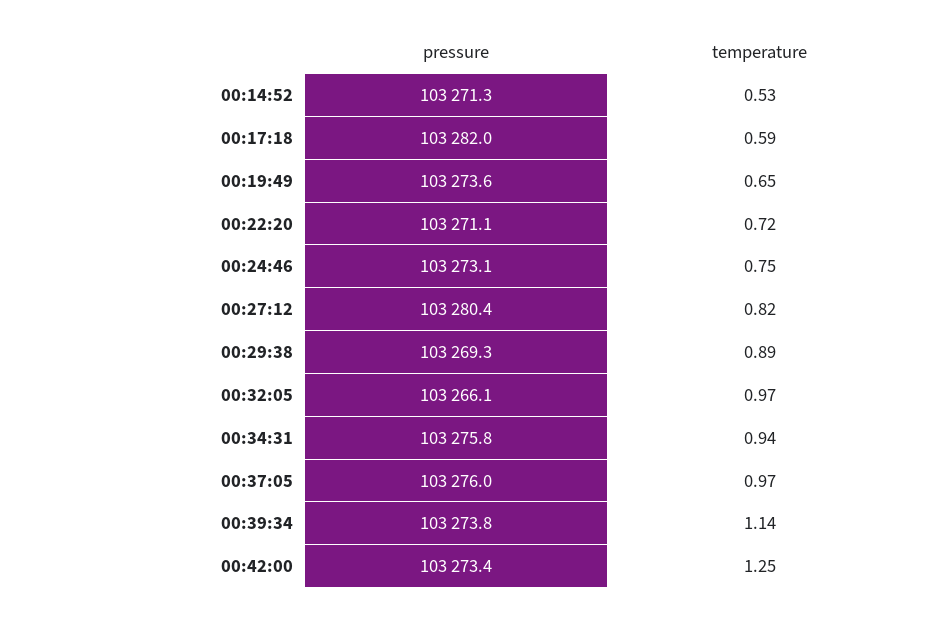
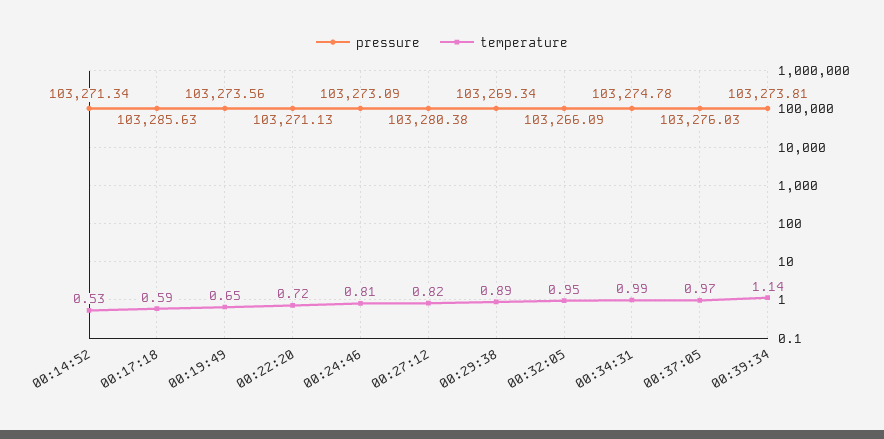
  {
    "pressure": {
      "00:14:52": 103271.34,
-     "00:17:18": 103282,
+     "00:17:18": 103285.63,
      "00:19:49": 103273.56,
      "00:22:20": 103271.13,
      "00:24:46": 103273.09,
      "00:27:12": 103280.38,
      "00:29:38": 103269.34,
      "00:32:05": 103266.09,
-     "00:34:31": 103275.8,
+     "00:34:31": 103274.78,
      "00:37:05": 103276.03,
-     "00:39:34": 103273.81,
+     "00:39:34": 103273.81
-     "00:42:00": 103273.4
    },
    "temperature": {
      "00:14:52": 0.53,
      "00:17:18": 0.59,
      "00:19:49": 0.65,
      "00:22:20": 0.72,
-     "00:24:46": 0.75,
+     "00:24:46": 0.81,
      "00:27:12": 0.82,
      "00:29:38": 0.89,
-     "00:32:05": 0.97,
+     "00:32:05": 0.95,
-     "00:34:31": 0.94,
+     "00:34:31": 0.99,
      "00:37:05": 0.97,
-     "00:39:34": 1.14,
+     "00:39:34": 1.14
-     "00:42:00": 1.25
    }
  }

